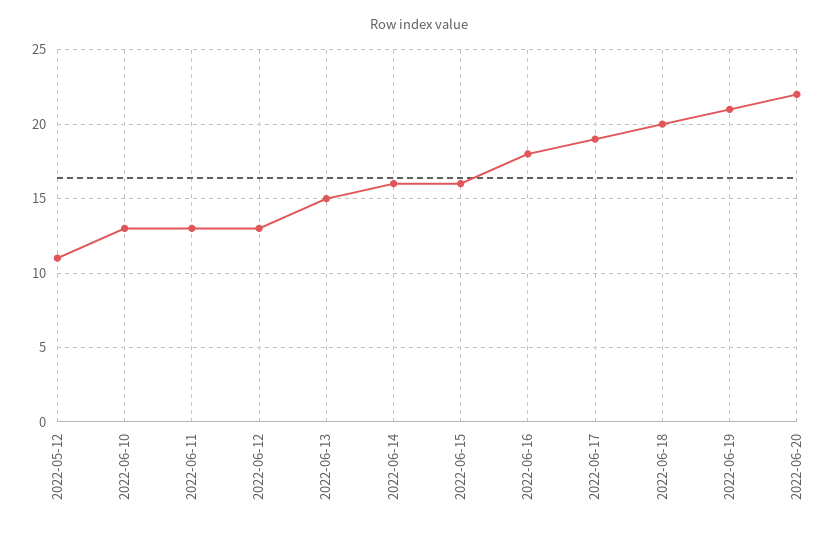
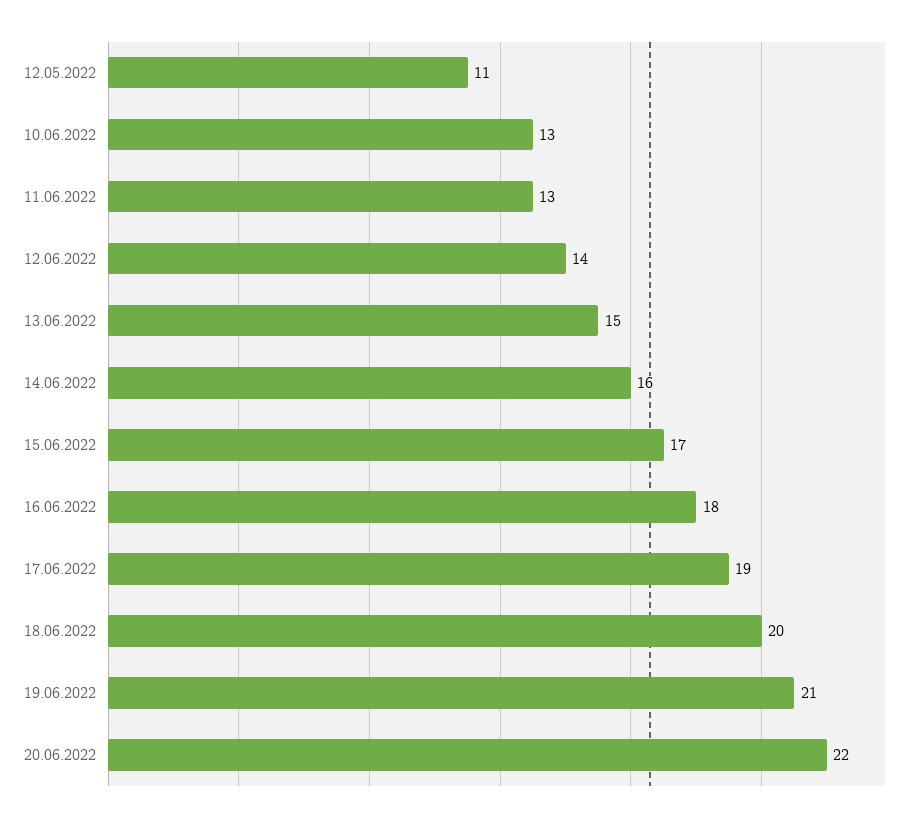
  {
    "2022-05-12": 11,
    "2022-06-10": 13,
    "2022-06-11": 13,
-   "2022-06-12": 13,
+   "2022-06-12": 14,
    "2022-06-13": 15,
    "2022-06-14": 16,
-   "2022-06-15": 16,
+   "2022-06-15": 17,
    "2022-06-16": 18,
    "2022-06-17": 19,
    "2022-06-18": 20,
    "2022-06-19": 21,
    "2022-06-20": 22
  }

